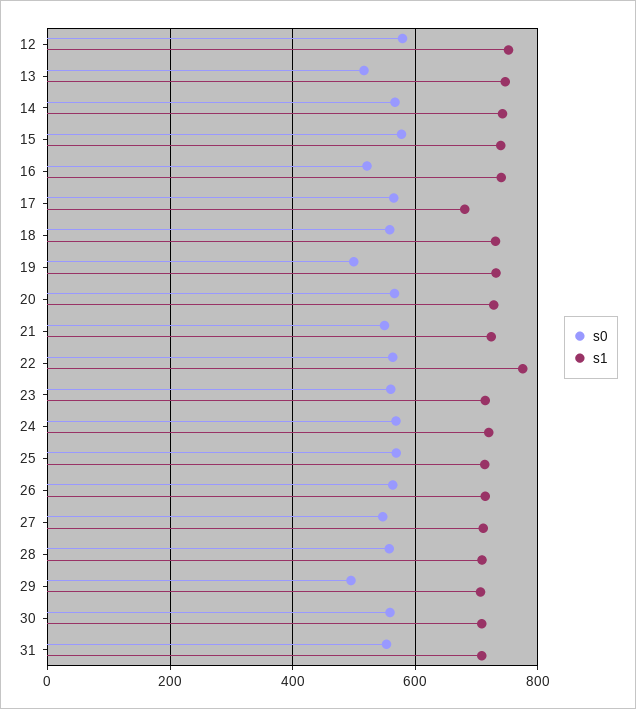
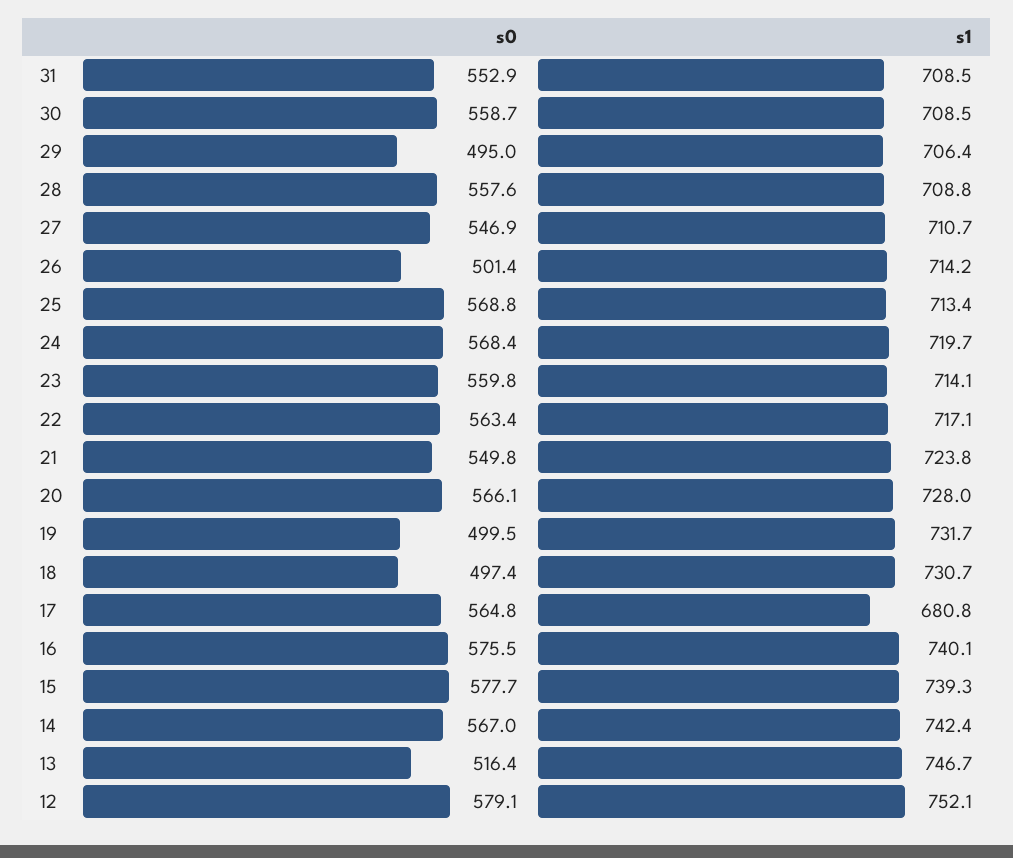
  {
    "s0": {
      "12": 579.1,
      "13": 516.4,
      "14": 567,
      "15": 577.7,
-     "16": 520,
+     "16": 575.5,
      "17": 564.8,
-     "18": 560,
+     "18": 497.4,
      "19": 499.5,
      "20": 566.1,
      "21": 549.8,
      "22": 563.4,
      "23": 559.8,
      "24": 568.4,
      "25": 568.8,
-     "26": 560,
+     "26": 501.4,
      "27": 546.9,
      "28": 557.6,
      "29": 495,
      "30": 558.7,
      "31": 552.9
    },
    "s1": {
      "12": 752.1,
      "13": 746.7,
      "14": 742.4,
      "15": 739.3,
      "16": 740.1,
      "17": 680.8,
      "18": 730.7,
      "19": 731.7,
      "20": 728,
      "21": 723.8,
-     "22": 780,
+     "22": 717.1,
      "23": 714.1,
      "24": 719.7,
      "25": 713.4,
      "26": 714.2,
      "27": 710.7,
      "28": 708.8,
      "29": 706.4,
      "30": 708.5,
      "31": 708.5
    }
  }

